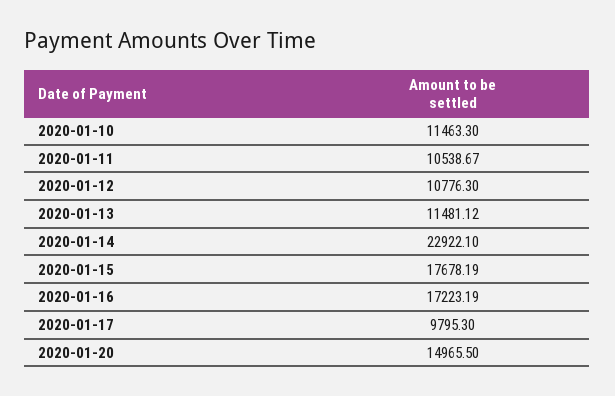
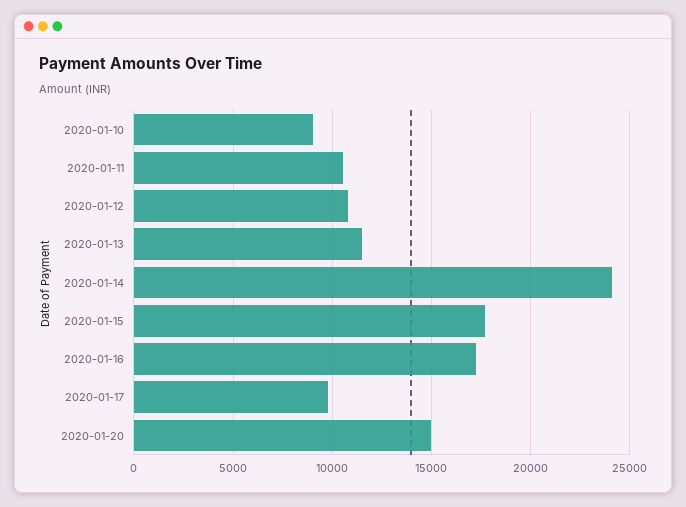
  {
-   "2020-01-10": 11463.3,
+   "2020-01-10": 9000,
    "2020-01-11": 10538.67,
    "2020-01-12": 10776.3,
    "2020-01-13": 11481.12,
-   "2020-01-14": 22922.1,
+   "2020-01-14": 24000,
    "2020-01-15": 17678.19,
    "2020-01-16": 17223.19,
    "2020-01-17": 9795.3,
    "2020-01-20": 14965.5
  }

